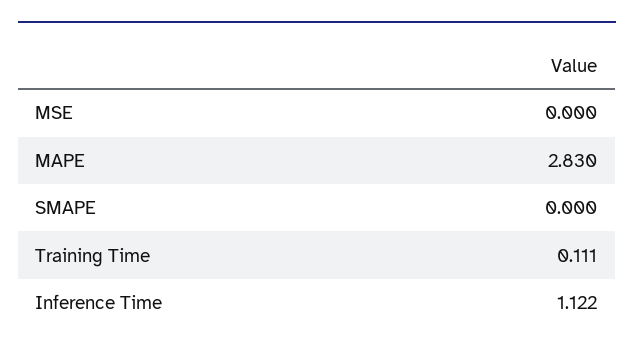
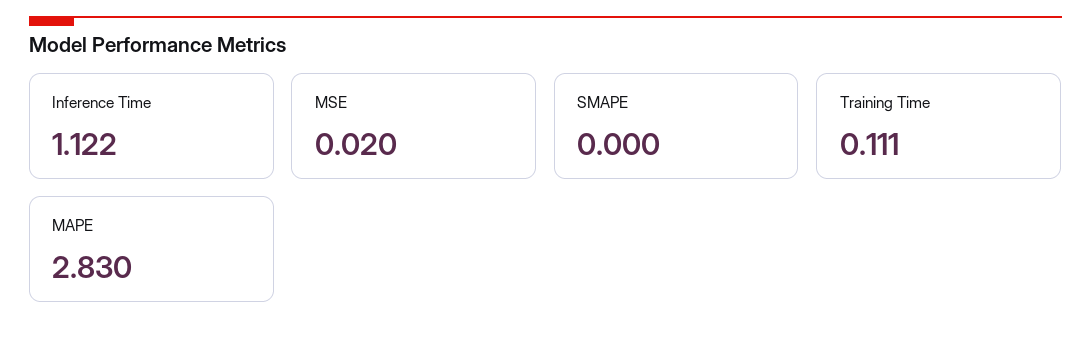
  {
-   "MSE": 0,
+   "MSE": 0.02,
    "MAPE": 2.83,
    "SMAPE": 0,
    "Training Time": 0.111,
    "Inference Time": 1.122
  }

